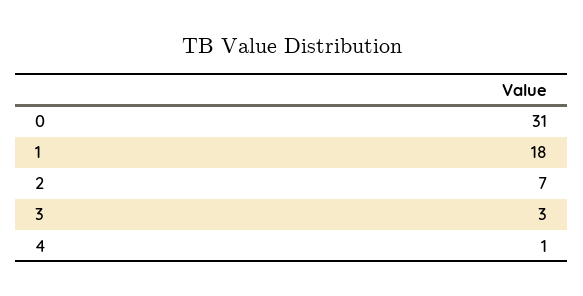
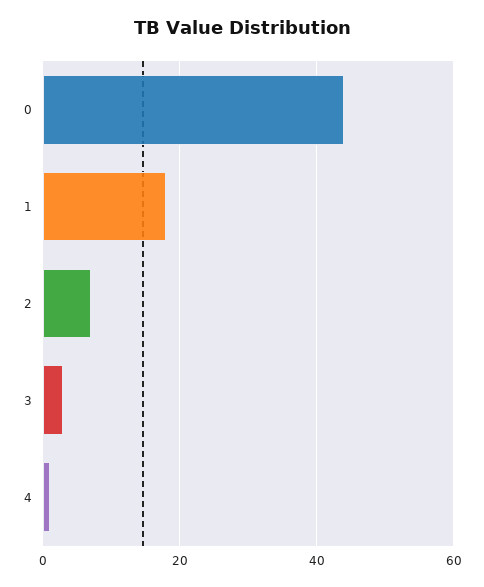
  {
-   "0": 31,
+   "0": 45,
    "1": 18,
    "2": 7,
    "3": 3,
    "4": 1
  }

